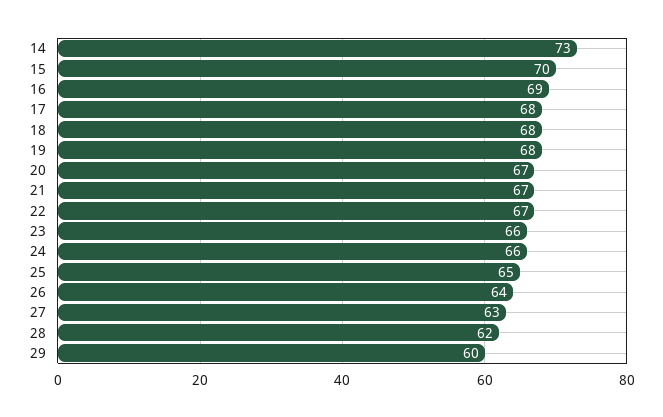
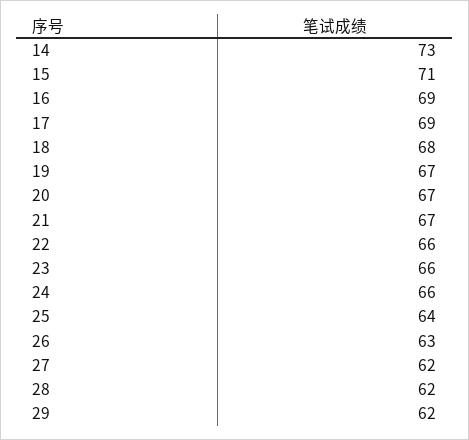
  {
    "14": 73,
-   "15": 70,
+   "15": 71,
    "16": 69,
-   "17": 68,
+   "17": 69,
    "18": 68,
-   "19": 68,
+   "19": 67,
    "20": 67,
    "21": 67,
-   "22": 67,
+   "22": 66,
    "23": 66,
    "24": 66,
-   "25": 65,
+   "25": 64,
-   "26": 64,
+   "26": 63,
-   "27": 63,
+   "27": 62,
    "28": 62,
-   "29": 60
+   "29": 62
  }

